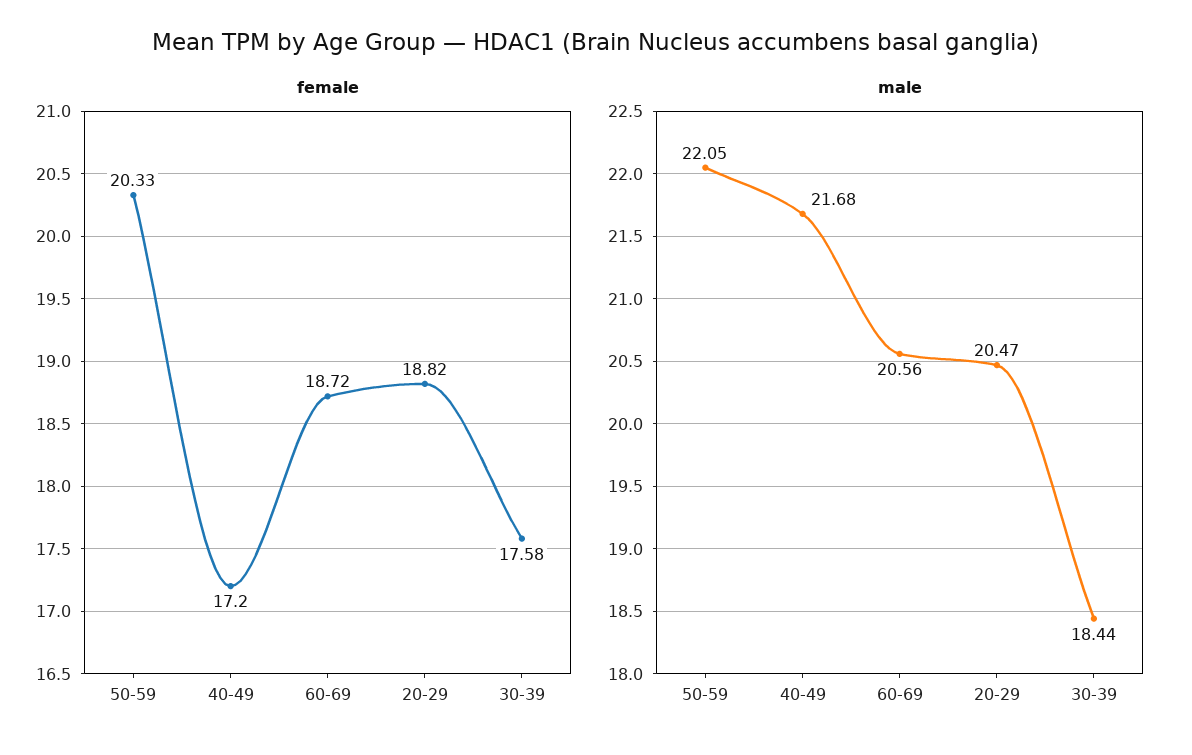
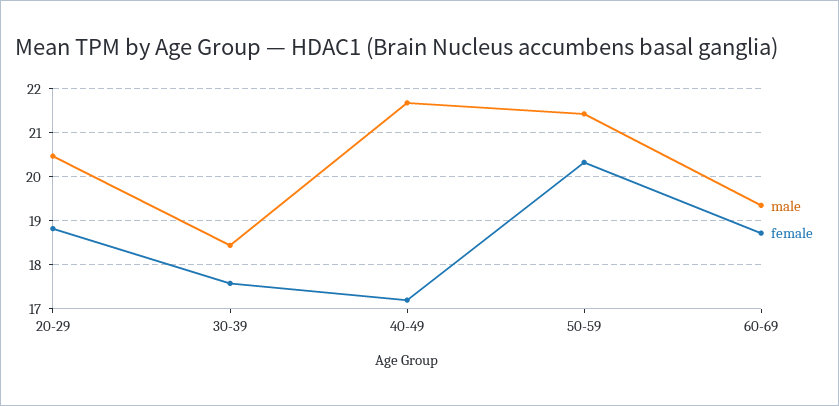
  {
    "female": {
      "50-59": 20.33,
      "40-49": 17.2,
      "60-69": 18.72,
      "20-29": 18.82,
      "30-39": 17.58
    },
    "male": {
-     "50-59": 22.05,
+     "50-59": 21.4,
      "40-49": 21.68,
-     "60-69": 20.56,
+     "60-69": 19.4,
      "20-29": 20.47,
      "30-39": 18.44
    }
  }

